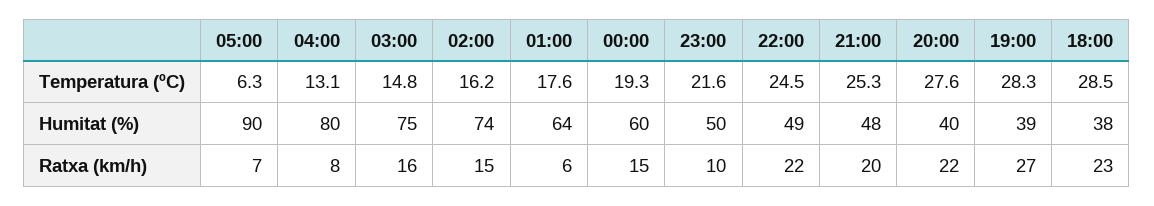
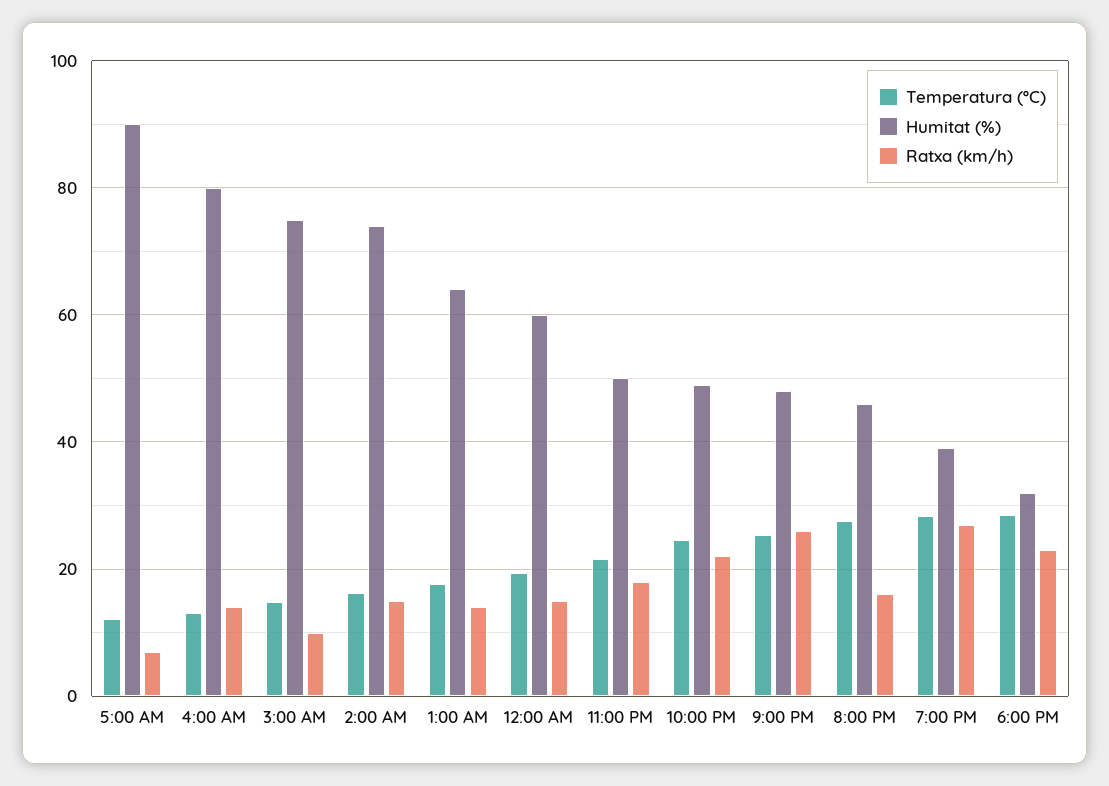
  {
    "Temperatura (ºC)": {
-     "05:00": 6.3,
+     "05:00": 12,
      "04:00": 13.1,
      "03:00": 14.8,
      "02:00": 16.2,
      "01:00": 17.6,
      "00:00": 19.3,
      "23:00": 21.6,
      "22:00": 24.5,
      "21:00": 25.3,
      "20:00": 27.6,
      "19:00": 28.3,
      "18:00": 28.5
    },
    "Humitat (%)": {
      "05:00": 90,
      "04:00": 80,
      "03:00": 75,
      "02:00": 74,
      "01:00": 64,
      "00:00": 60,
      "23:00": 50,
      "22:00": 49,
      "21:00": 48,
-     "20:00": 40,
+     "20:00": 46,
      "19:00": 39,
-     "18:00": 38
+     "18:00": 32
    },
    "Ratxa (km/h)": {
      "05:00": 7,
-     "04:00": 8,
+     "04:00": 14,
-     "03:00": 16,
+     "03:00": 10,
      "02:00": 15,
-     "01:00": 6,
+     "01:00": 14,
      "00:00": 15,
-     "23:00": 10,
+     "23:00": 18,
      "22:00": 22,
-     "21:00": 20,
+     "21:00": 26,
-     "20:00": 22,
+     "20:00": 16,
      "19:00": 27,
      "18:00": 23
    }
  }

